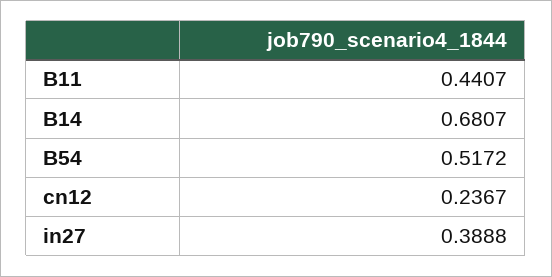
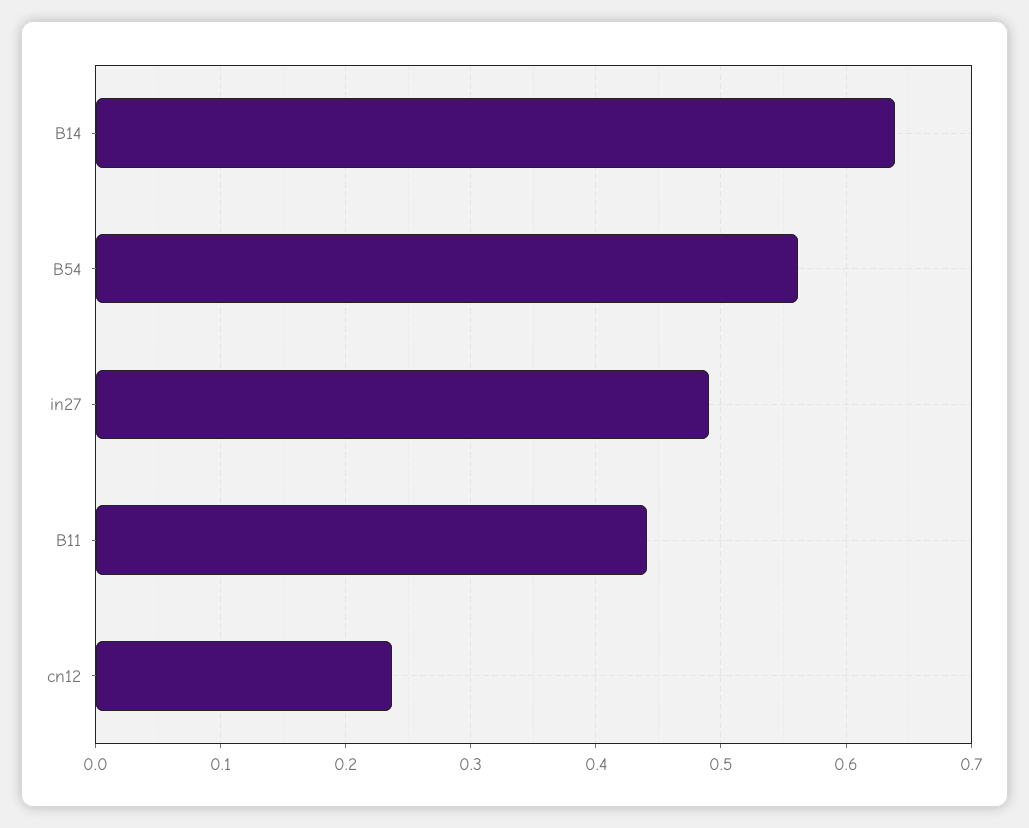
  {
    "B11": 0.4407,
-   "B14": 0.6807,
+   "B14": 0.64,
-   "B54": 0.5172,
+   "B54": 0.56,
    "cn12": 0.2367,
-   "in27": 0.3888
+   "in27": 0.49
  }

